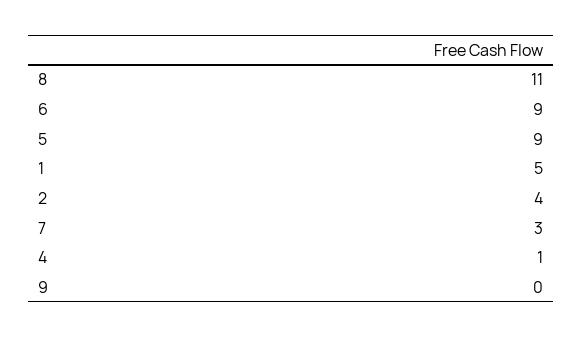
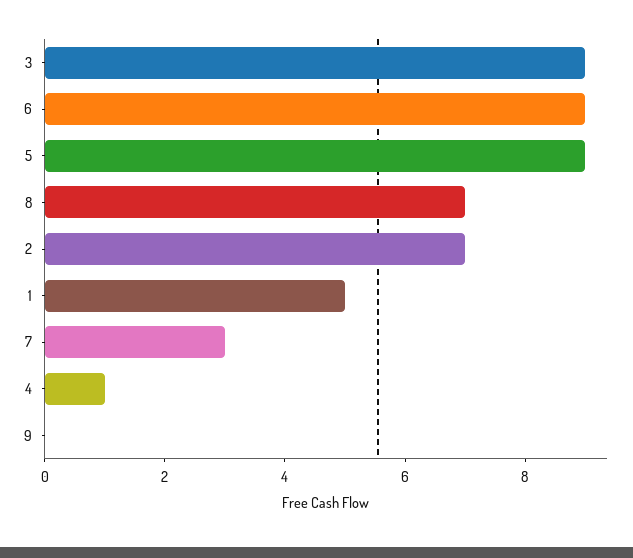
  {
-   "8": 11,
+   "8": 7,
    "6": 9,
    "5": 9,
    "1": 5,
-   "2": 4,
+   "2": 7,
    "7": 3,
    "4": 1,
-   "9": 0
+   "9": 0,
+   "3": 9
  }

